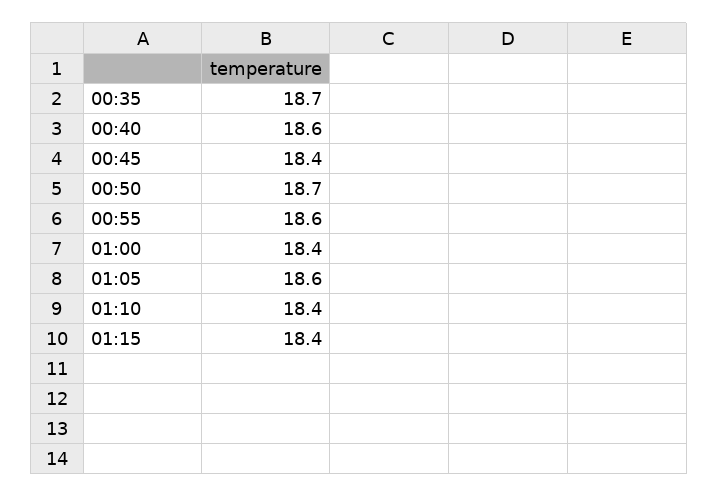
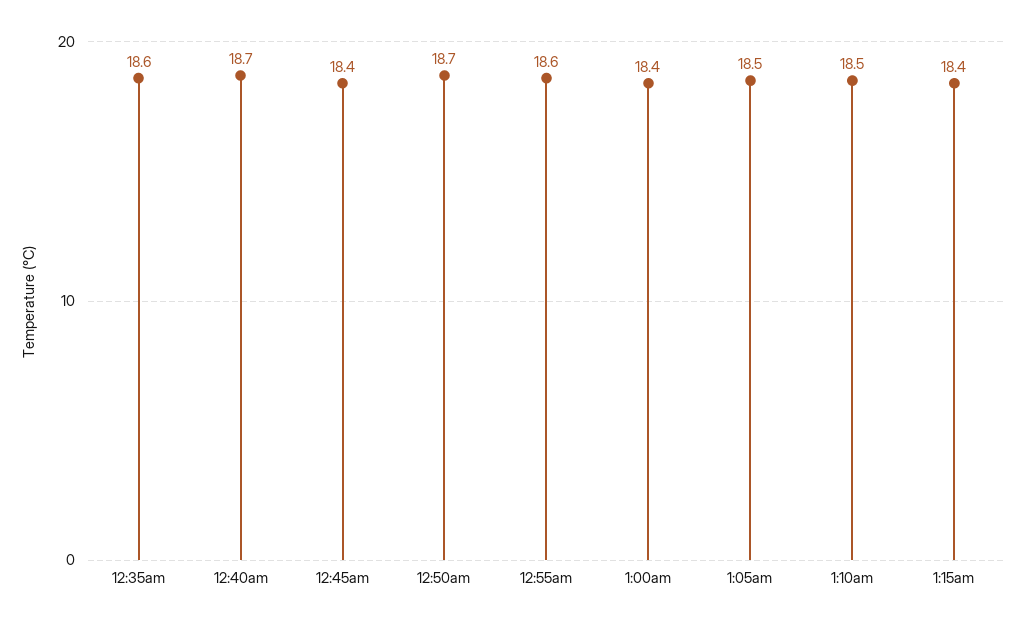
  {
-   "00:35": 18.7,
+   "00:35": 18.6,
-   "00:40": 18.6,
+   "00:40": 18.7,
    "00:45": 18.4,
    "00:50": 18.7,
    "00:55": 18.6,
    "01:00": 18.4,
-   "01:05": 18.6,
+   "01:05": 18.5,
-   "01:10": 18.4,
+   "01:10": 18.5,
    "01:15": 18.4
  }

